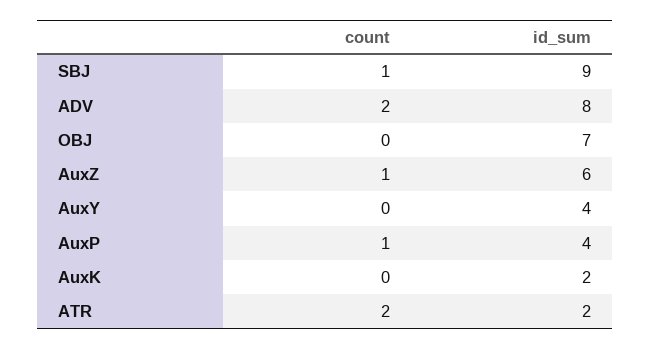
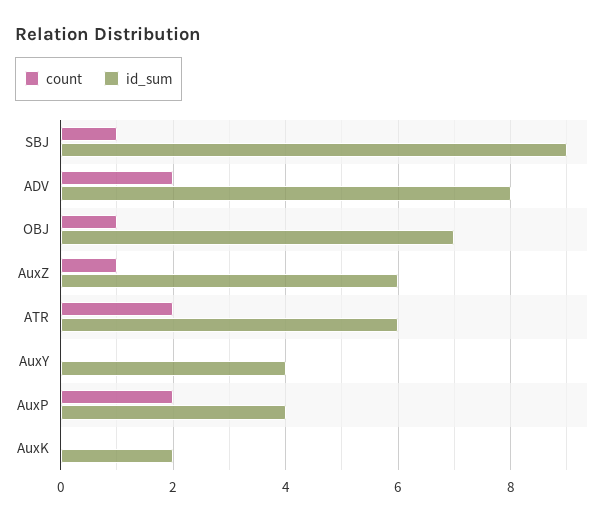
  {
    "count": {
      "SBJ": 1,
      "ADV": 2,
-     "OBJ": 0,
+     "OBJ": 1,
      "AuxZ": 1,
      "AuxY": 0,
-     "AuxP": 1,
+     "AuxP": 2,
      "AuxK": 0,
      "ATR": 2
    },
    "id_sum": {
      "SBJ": 9,
      "ADV": 8,
      "OBJ": 7,
      "AuxZ": 6,
      "AuxY": 4,
      "AuxP": 4,
      "AuxK": 2,
-     "ATR": 2
+     "ATR": 6
    }
  }

